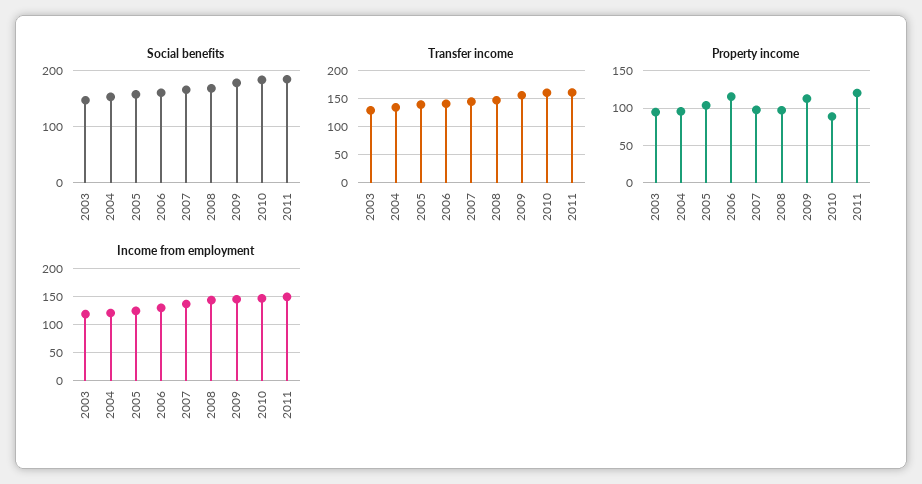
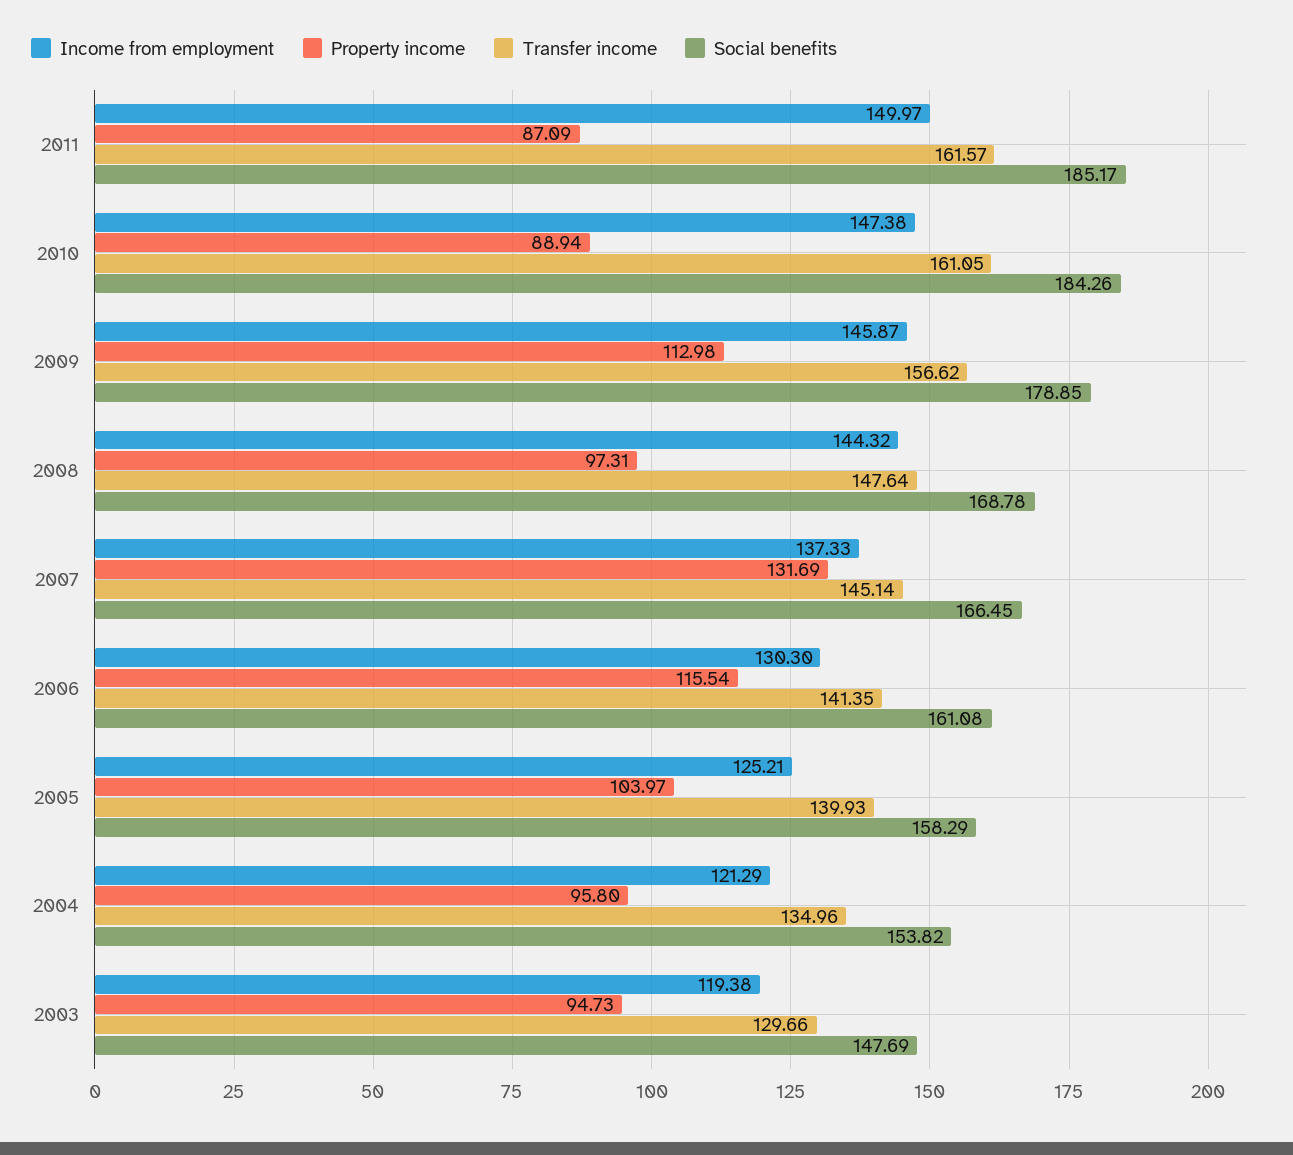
  {
    "Social benefits": {
      "2003": 147.69,
      "2004": 153.82,
      "2005": 158.29,
      "2006": 161.08,
      "2007": 166.45,
      "2008": 168.78,
      "2009": 178.85,
      "2010": 184.26,
      "2011": 185.17
    },
    "Transfer income": {
      "2003": 129.66,
      "2004": 134.96,
      "2005": 139.93,
      "2006": 141.35,
      "2007": 145.14,
      "2008": 147.64,
      "2009": 156.62,
      "2010": 161.05,
      "2011": 161.57
    },
    "Property income": {
      "2003": 94.73,
      "2004": 95.8,
      "2005": 103.97,
      "2006": 115.54,
-     "2007": 100,
+     "2007": 131.69,
      "2008": 97.31,
      "2009": 112.98,
      "2010": 88.94,
-     "2011": 120
+     "2011": 87.09
    },
    "Income from employment": {
      "2003": 119.38,
      "2004": 121.29,
      "2005": 125.21,
      "2006": 130.3,
      "2007": 137.33,
      "2008": 144.32,
      "2009": 145.87,
      "2010": 147.38,
      "2011": 149.97
    }
  }

